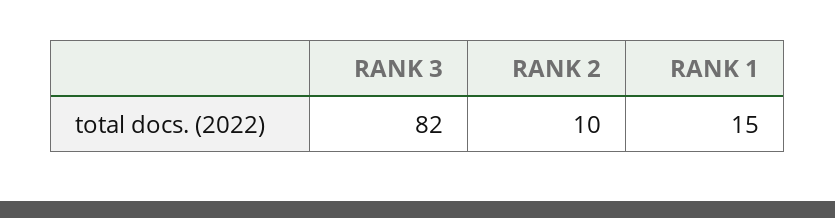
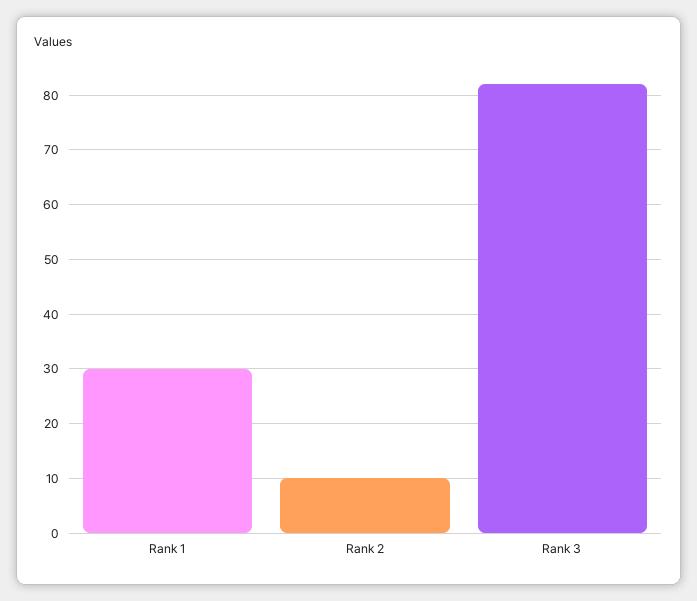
  {
    "RANK 3": 82,
    "RANK 2": 10,
-   "RANK 1": 15
+   "RANK 1": 30
  }

